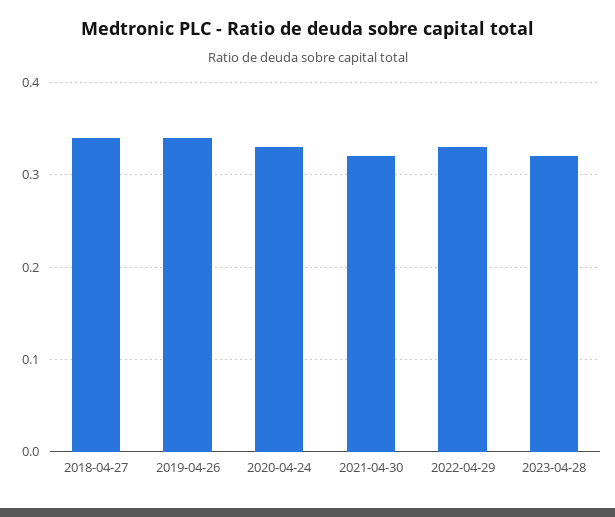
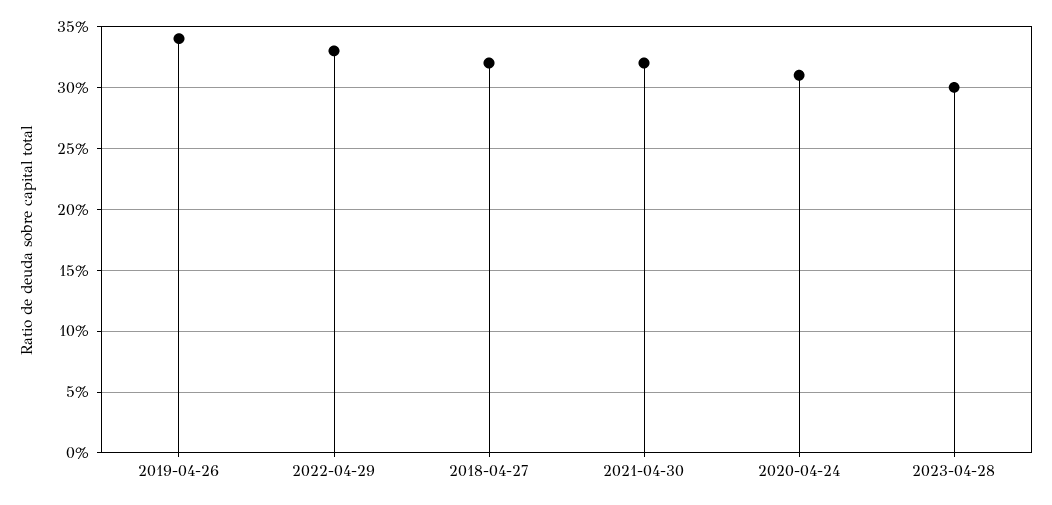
  {
-   "2018-04-27": 0.34,
+   "2018-04-27": 0.32,
    "2019-04-26": 0.34,
-   "2020-04-24": 0.33,
+   "2020-04-24": 0.31,
    "2021-04-30": 0.32,
    "2022-04-29": 0.33,
-   "2023-04-28": 0.32
+   "2023-04-28": 0.3
  }

